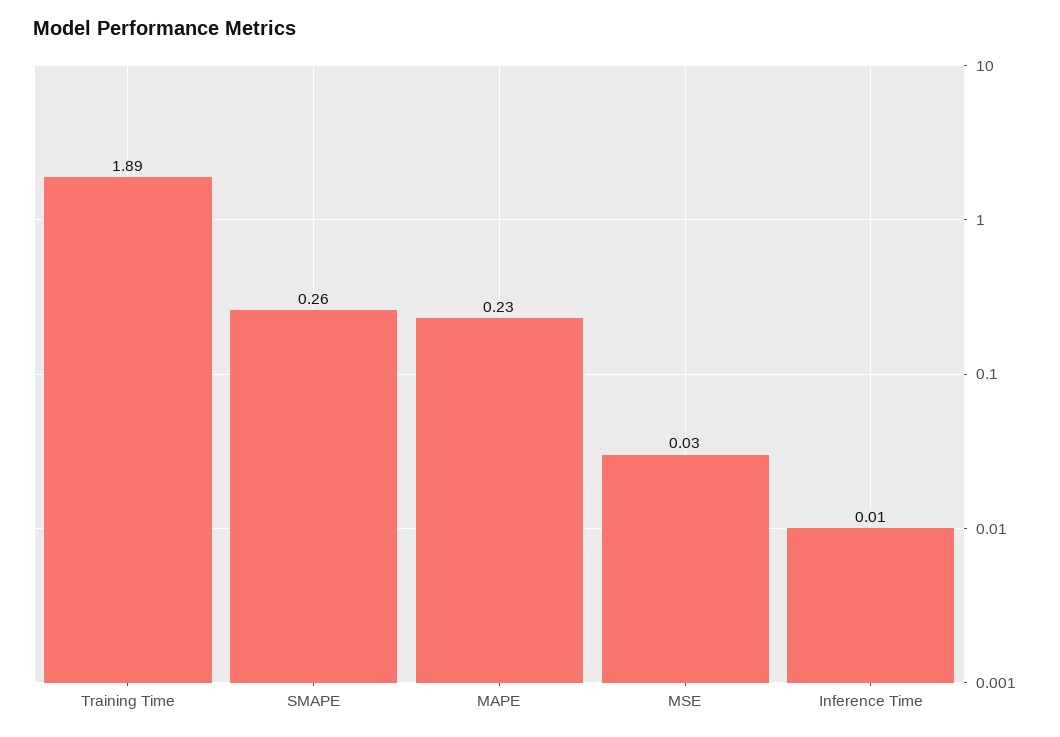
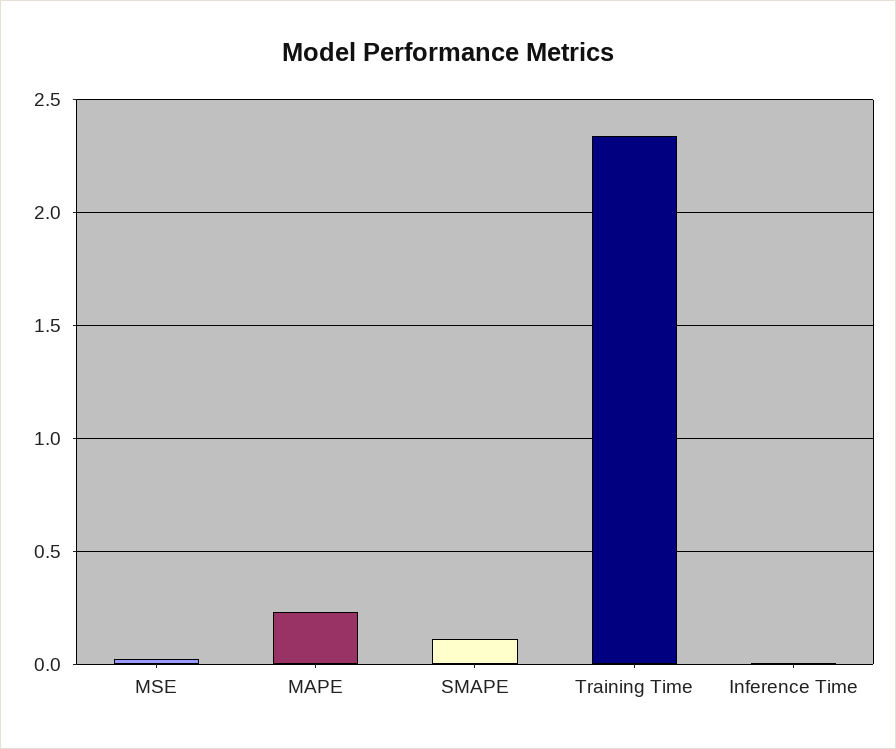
  {
-   "Training Time": 1.89,
+   "Training Time": 2.35,
-   "SMAPE": 0.26,
+   "SMAPE": 0.1,
    "MAPE": 0.23,
    "MSE": 0.03,
    "Inference Time": 0.01
  }

